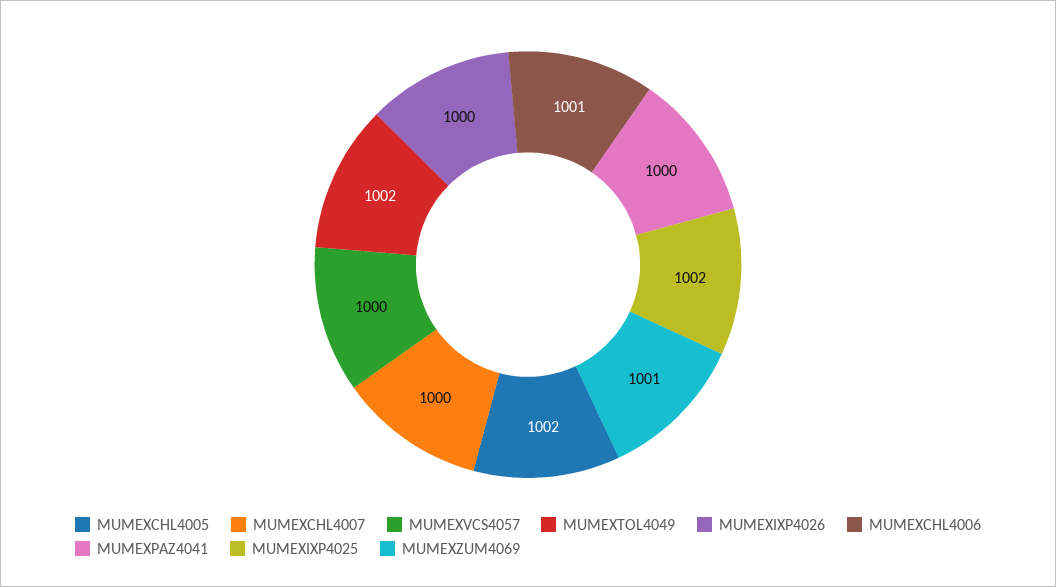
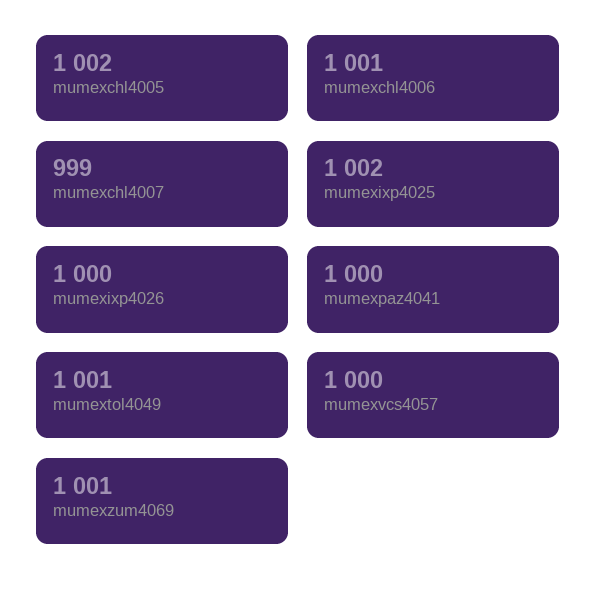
  {
    "MUMEXCHL4005": 1002,
-   "MUMEXCHL4007": 1000,
+   "MUMEXCHL4007": 999,
    "MUMEXVCS4057": 1000,
-   "MUMEXTOL4049": 1002,
+   "MUMEXTOL4049": 1001,
    "MUMEXIXP4026": 1000,
    "MUMEXCHL4006": 1001,
    "MUMEXPAZ4041": 1000,
    "MUMEXIXP4025": 1002,
    "MUMEXZUM4069": 1001
  }

